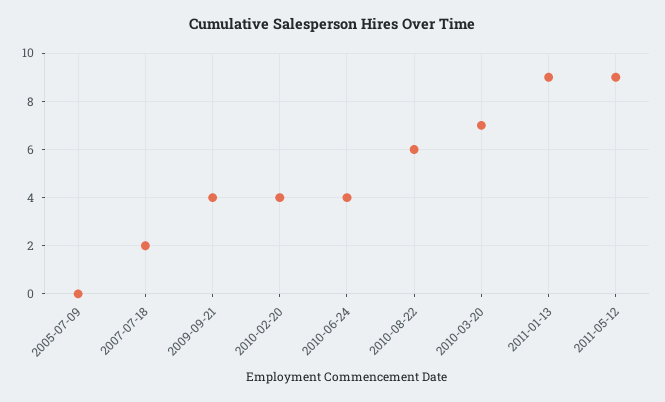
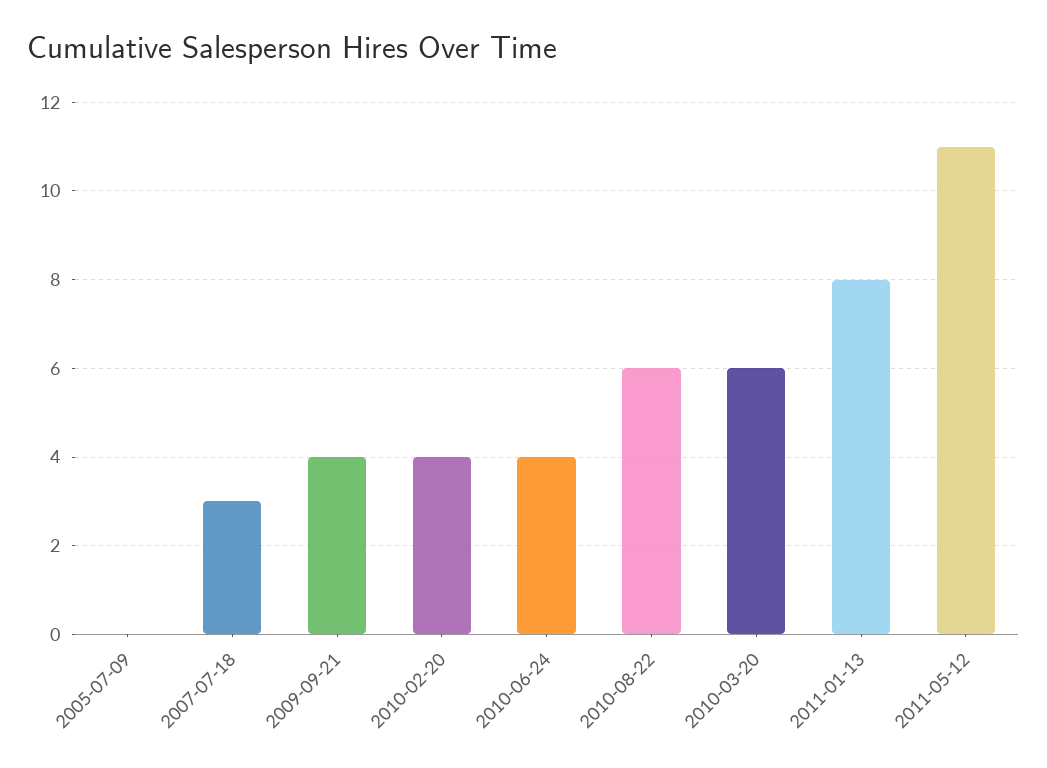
  {
    "2005-07-09": 0,
-   "2007-07-18": 2,
+   "2007-07-18": 3,
    "2009-09-21": 4,
    "2010-02-20": 4,
    "2010-06-24": 4,
    "2010-08-22": 6,
-   "2010-03-20": 7,
+   "2010-03-20": 6,
-   "2011-01-13": 9,
+   "2011-01-13": 8,
-   "2011-05-12": 9
+   "2011-05-12": 11
  }

